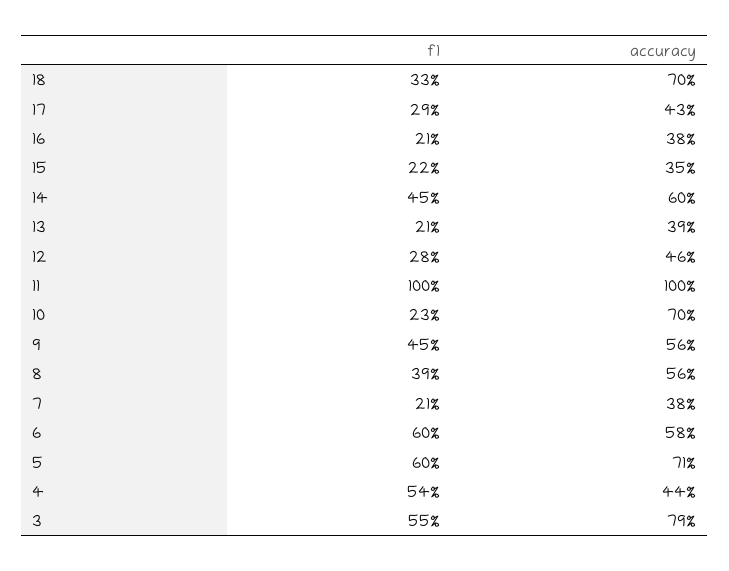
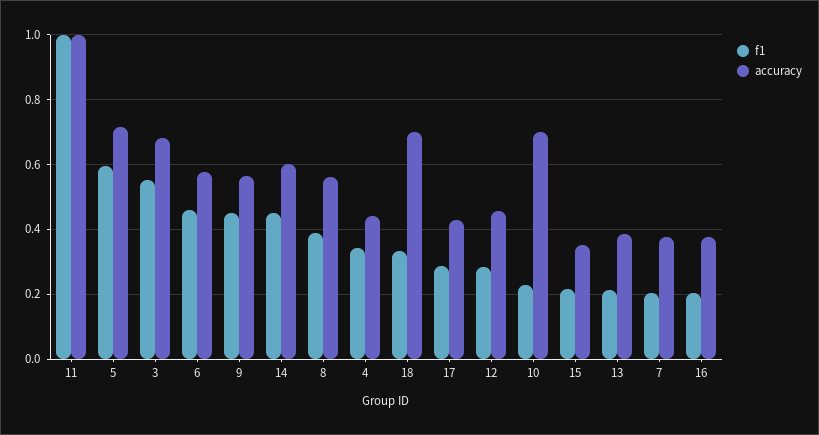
  {
    "f1": {
      "18": 0.33,
      "17": 0.29,
      "16": 0.21,
      "15": 0.22,
      "14": 0.45,
      "13": 0.21,
      "12": 0.28,
      "11": 1,
      "10": 0.23,
      "9": 0.45,
      "8": 0.39,
      "7": 0.21,
-     "6": 0.6,
+     "6": 0.46,
      "5": 0.6,
-     "4": 0.54,
+     "4": 0.34,
      "3": 0.55
    },
    "accuracy": {
      "18": 0.7,
      "17": 0.43,
      "16": 0.38,
      "15": 0.35,
      "14": 0.6,
      "13": 0.39,
      "12": 0.46,
      "11": 1,
      "10": 0.7,
      "9": 0.56,
      "8": 0.56,
      "7": 0.38,
      "6": 0.58,
      "5": 0.71,
      "4": 0.44,
-     "3": 0.79
+     "3": 0.68
    }
  }

